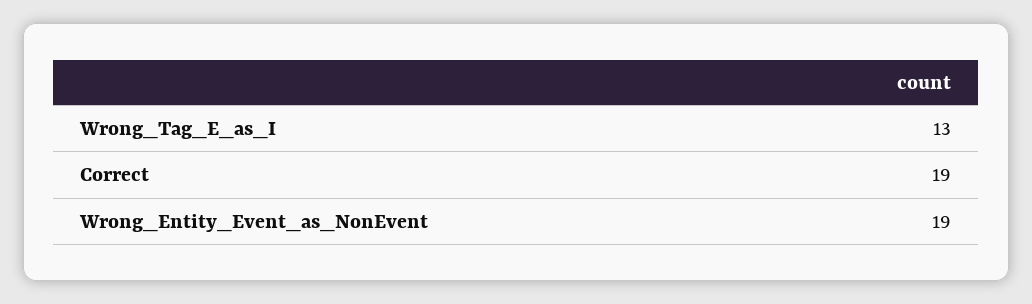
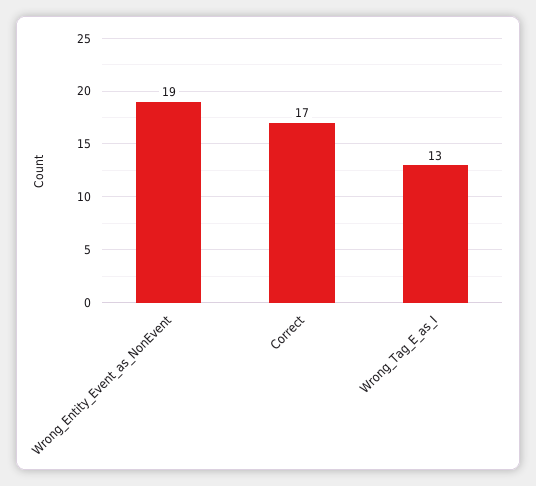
  {
    "Wrong_Tag_E_as_I": 13,
-   "Correct": 19,
+   "Correct": 17,
    "Wrong_Entity_Event_as_NonEvent": 19
  }

